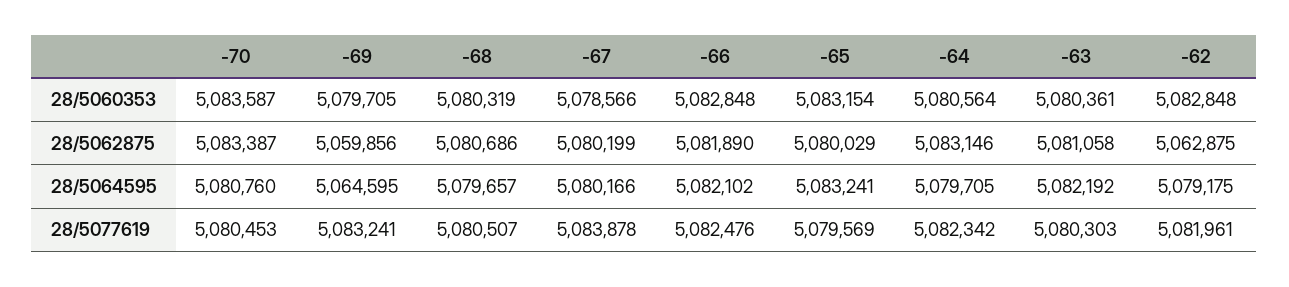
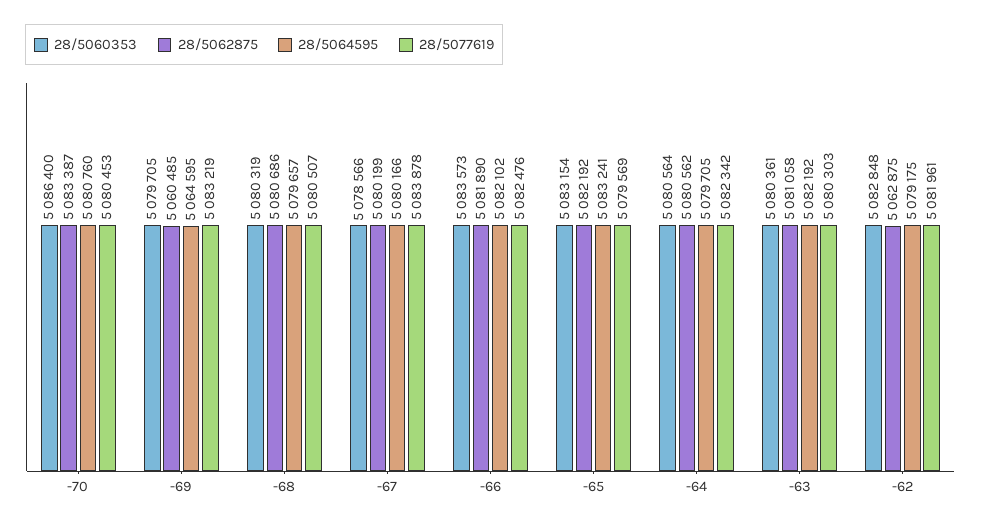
  {
    "28/5060353": {
-     "-70": 5083587,
+     "-70": 5086400,
      "-69": 5079705,
      "-68": 5080319,
      "-67": 5078566,
-     "-66": 5082848,
+     "-66": 5083573,
      "-65": 5083154,
      "-64": 5080564,
      "-63": 5080361,
      "-62": 5082848
    },
    "28/5062875": {
      "-70": 5083387,
-     "-69": 5059856,
+     "-69": 5060485,
      "-68": 5080686,
      "-67": 5080199,
      "-66": 5081890,
-     "-65": 5080029,
+     "-65": 5082192,
-     "-64": 5083146,
+     "-64": 5080562,
      "-63": 5081058,
      "-62": 5062875
    },
    "28/5064595": {
      "-70": 5080760,
      "-69": 5064595,
      "-68": 5079657,
      "-67": 5080166,
      "-66": 5082102,
      "-65": 5083241,
      "-64": 5079705,
      "-63": 5082192,
      "-62": 5079175
    },
    "28/5077619": {
      "-70": 5080453,
-     "-69": 5083241,
+     "-69": 5083219,
      "-68": 5080507,
      "-67": 5083878,
      "-66": 5082476,
      "-65": 5079569,
      "-64": 5082342,
      "-63": 5080303,
      "-62": 5081961
    }
  }

